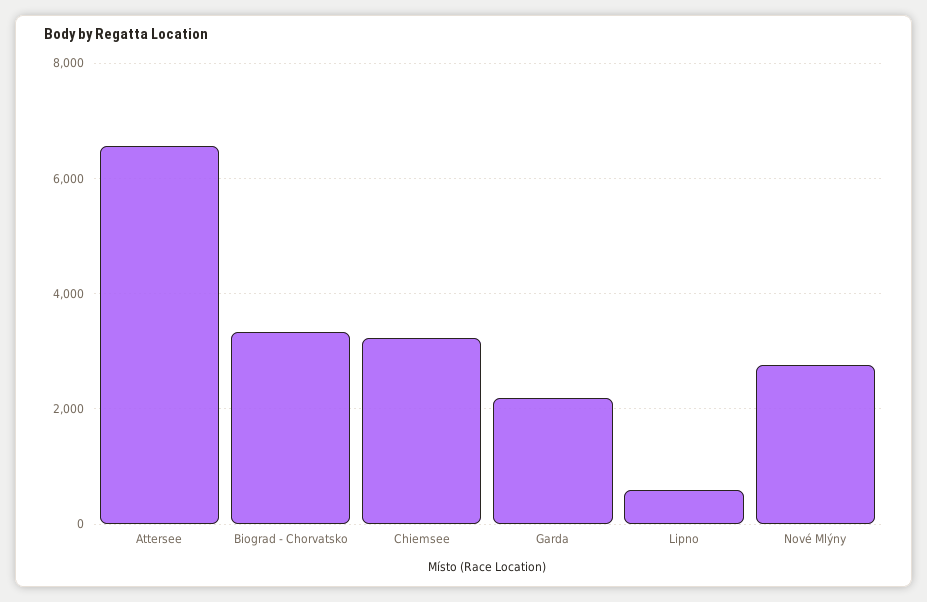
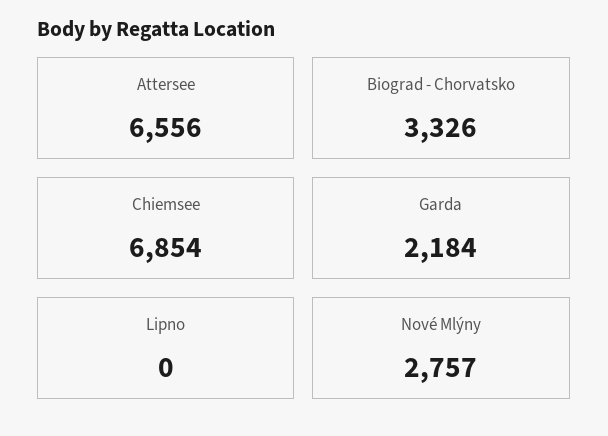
  {
    "Attersee": 6556,
    "Biograd - Chorvatsko": 3326,
-   "Chiemsee": 3200,
+   "Chiemsee": 6854,
    "Garda": 2184,
-   "Lipno": 600,
+   "Lipno": 0,
    "Nové Mlýny": 2757
  }

